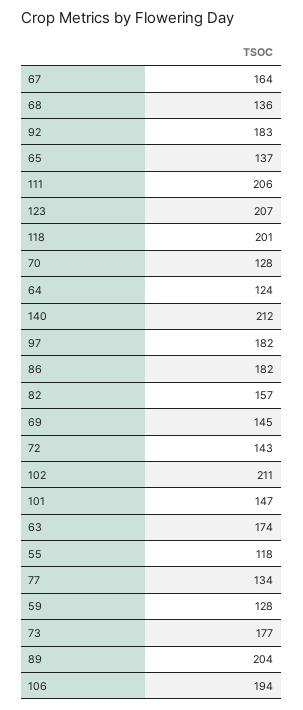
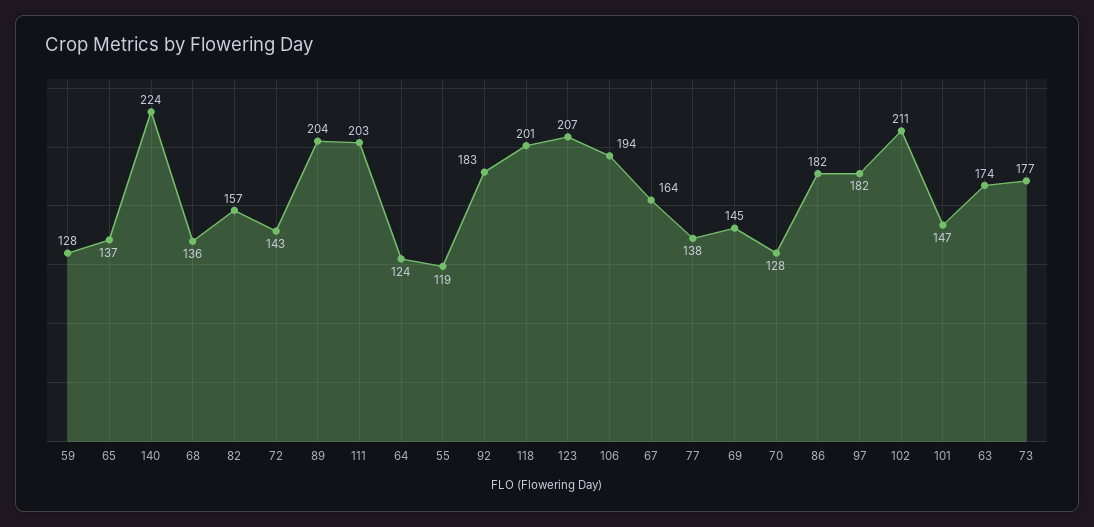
  {
    "67": 164,
    "68": 136,
    "92": 183,
    "65": 137,
-   "111": 206,
+   "111": 203,
    "123": 207,
    "118": 201,
    "70": 128,
    "64": 124,
-   "140": 212,
+   "140": 224,
    "97": 182,
    "86": 182,
    "82": 157,
    "69": 145,
    "72": 143,
    "102": 211,
    "101": 147,
    "63": 174,
-   "55": 118,
+   "55": 119,
-   "77": 134,
+   "77": 138,
    "59": 128,
    "73": 177,
    "89": 204,
    "106": 194
  }

